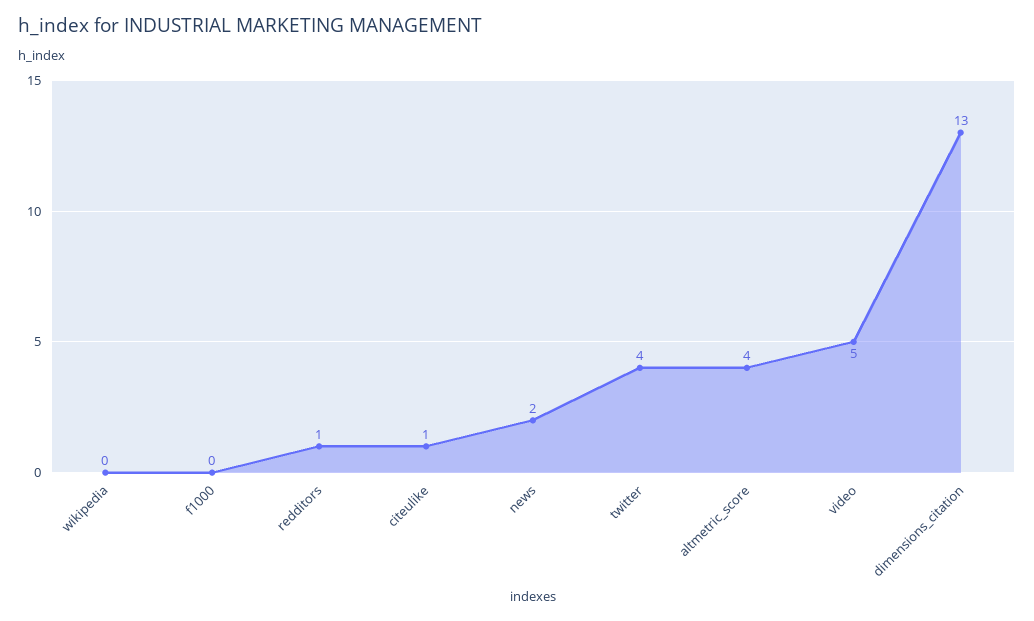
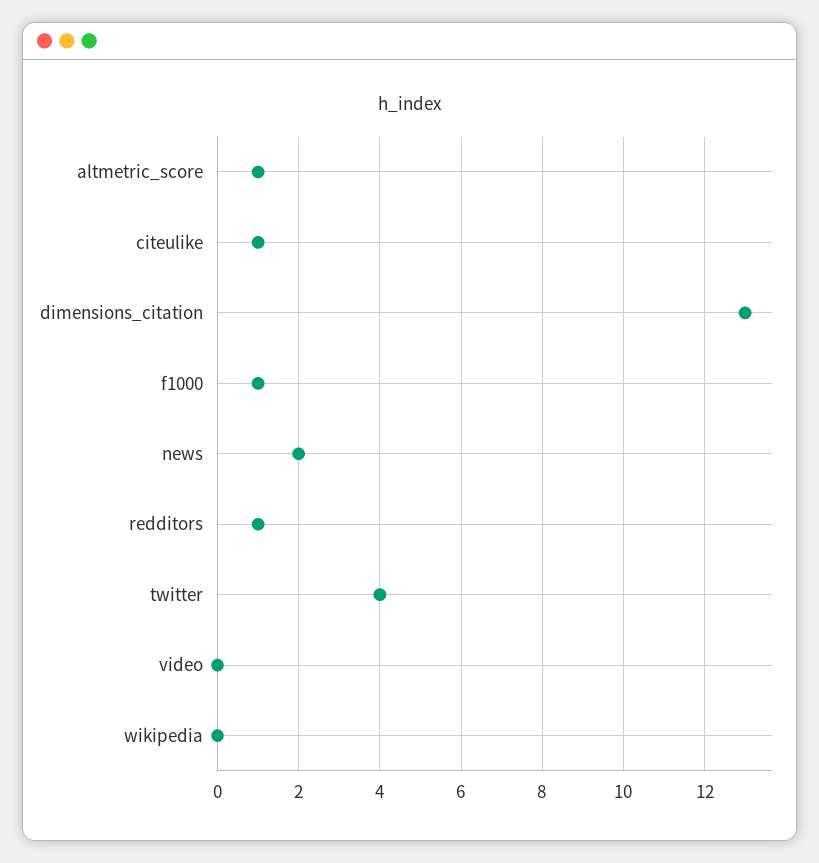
  {
    "wikipedia": 0,
-   "f1000": 0,
+   "f1000": 1,
    "redditors": 1,
    "citeulike": 1,
    "news": 2,
    "twitter": 4,
-   "altmetric_score": 4,
+   "altmetric_score": 1,
-   "video": 5,
+   "video": 0,
    "dimensions_citation": 13
  }

